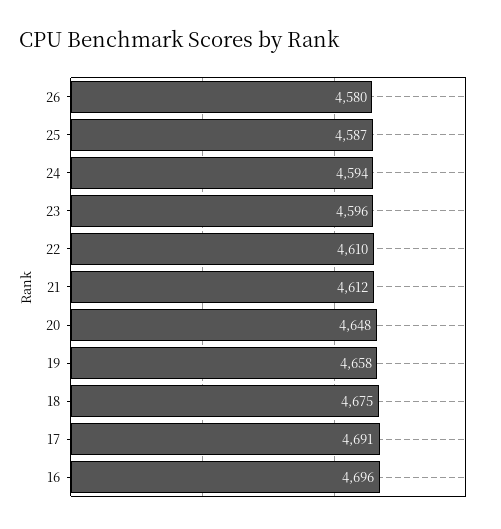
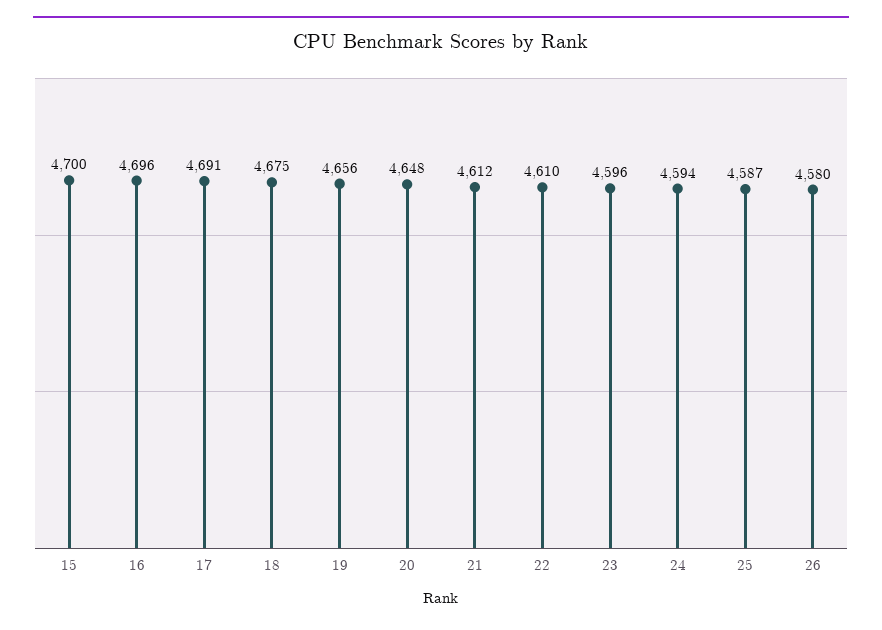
  {
    "26": 4580,
    "25": 4587,
    "24": 4594,
    "23": 4596,
    "22": 4610,
    "21": 4612,
    "20": 4648,
-   "19": 4658,
+   "19": 4656,
    "18": 4675,
    "17": 4691,
-   "16": 4696
+   "16": 4696,
+   "15": 4700
  }

